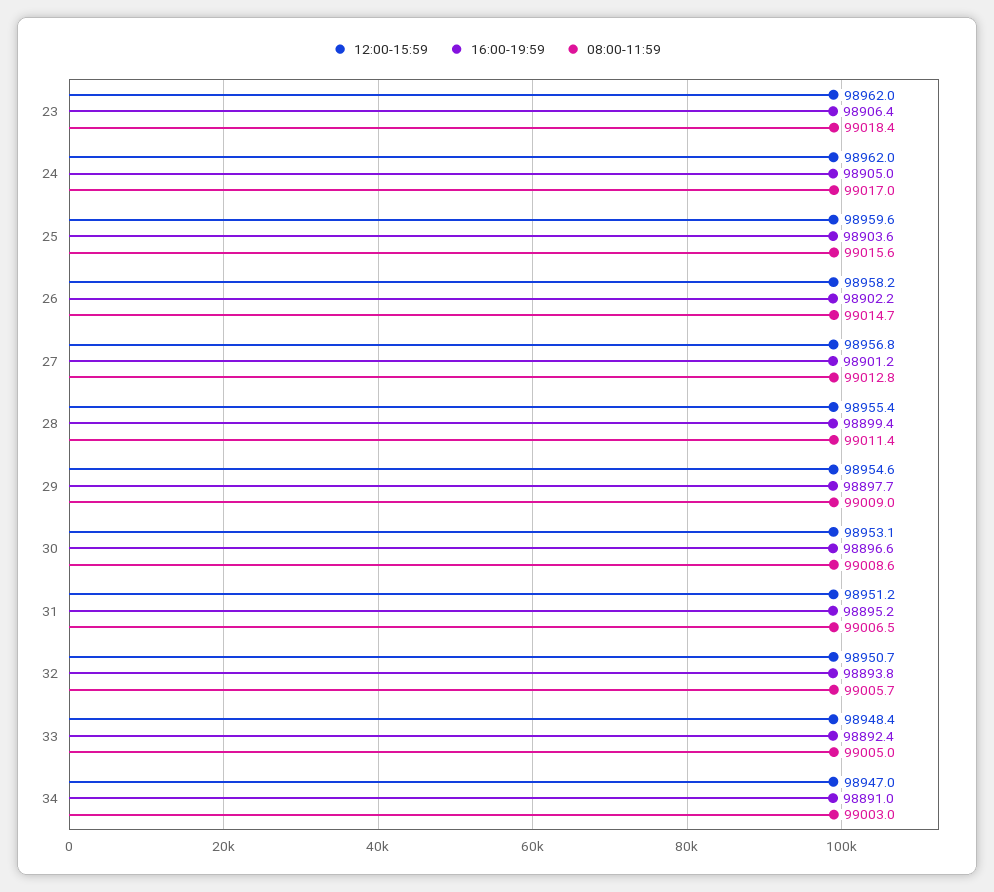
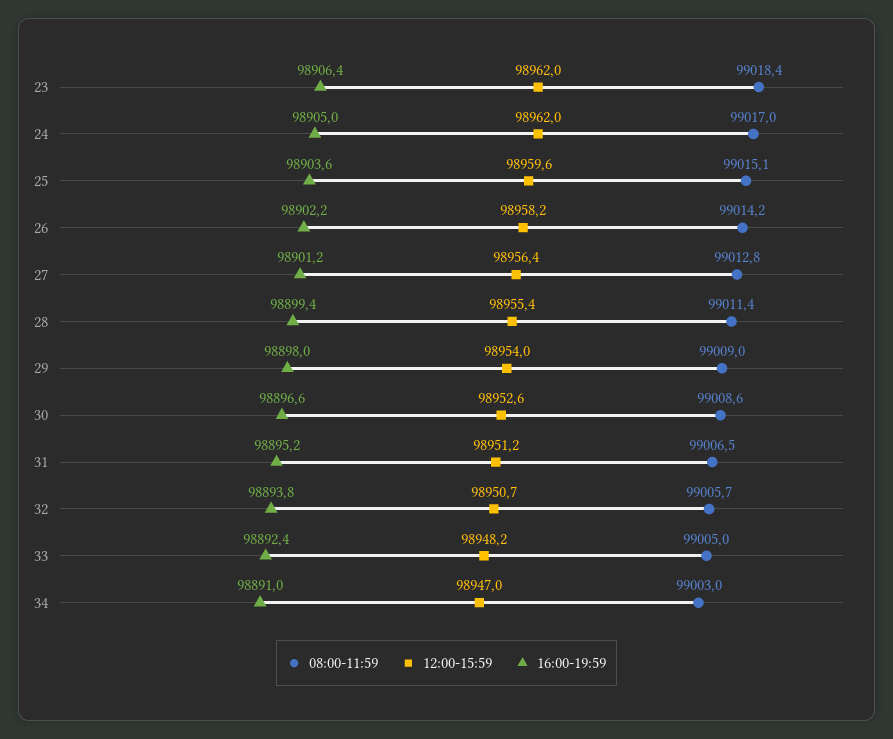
  {
    "12:00-15:59": {
      "23": 98962,
      "24": 98962,
      "25": 98959.6,
      "26": 98958.2,
-     "27": 98956.8,
+     "27": 98956.4,
      "28": 98955.4,
-     "29": 98954.6,
+     "29": 98954,
-     "30": 98953.1,
+     "30": 98952.6,
      "31": 98951.2,
      "32": 98950.7,
-     "33": 98948.4,
+     "33": 98948.2,
      "34": 98947
    },
    "16:00-19:59": {
      "23": 98906.4,
      "24": 98905,
      "25": 98903.6,
      "26": 98902.2,
      "27": 98901.2,
      "28": 98899.4,
-     "29": 98897.7,
+     "29": 98898,
      "30": 98896.6,
      "31": 98895.2,
      "32": 98893.8,
      "33": 98892.4,
      "34": 98891
    },
    "08:00-11:59": {
      "23": 99018.4,
      "24": 99017,
-     "25": 99015.6,
+     "25": 99015.1,
-     "26": 99014.7,
+     "26": 99014.2,
      "27": 99012.8,
      "28": 99011.4,
      "29": 99009,
      "30": 99008.6,
      "31": 99006.5,
      "32": 99005.7,
      "33": 99005,
      "34": 99003
    }
  }

